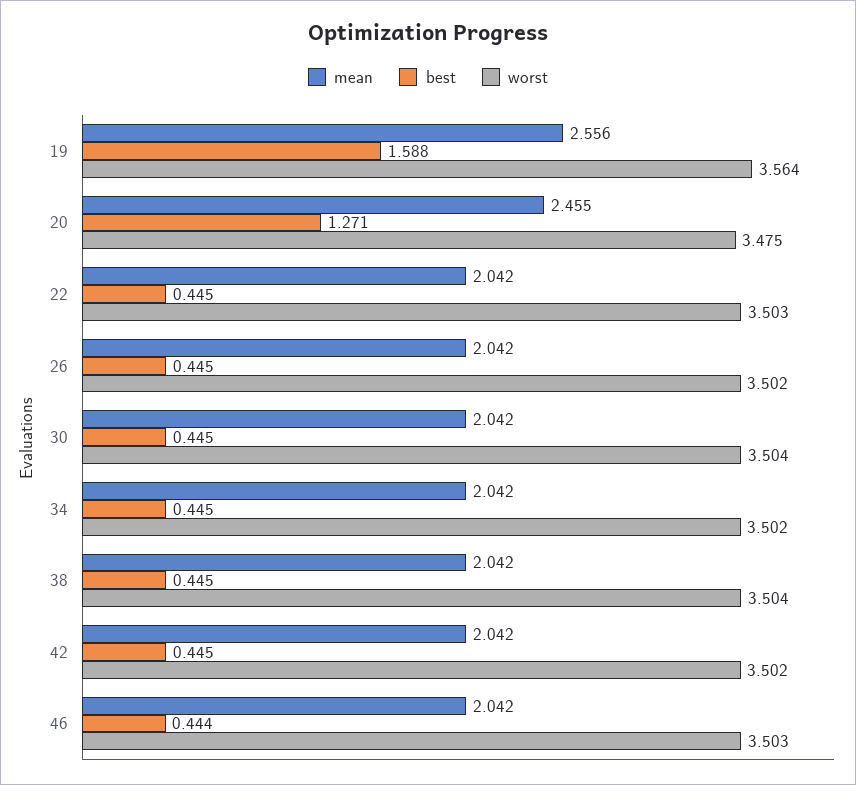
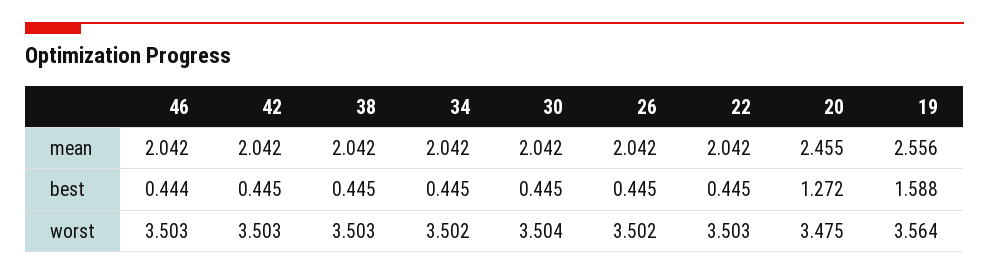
  {
    "mean": {
      "19": 2.556,
      "20": 2.455,
      "22": 2.042,
      "26": 2.042,
      "30": 2.042,
      "34": 2.042,
      "38": 2.042,
      "42": 2.042,
      "46": 2.042
    },
    "best": {
      "19": 1.588,
-     "20": 1.271,
+     "20": 1.272,
      "22": 0.445,
      "26": 0.445,
      "30": 0.445,
      "34": 0.445,
      "38": 0.445,
      "42": 0.445,
      "46": 0.444
    },
    "worst": {
      "19": 3.564,
      "20": 3.475,
      "22": 3.503,
      "26": 3.502,
      "30": 3.504,
      "34": 3.502,
-     "38": 3.504,
+     "38": 3.503,
-     "42": 3.502,
+     "42": 3.503,
      "46": 3.503
    }
  }

